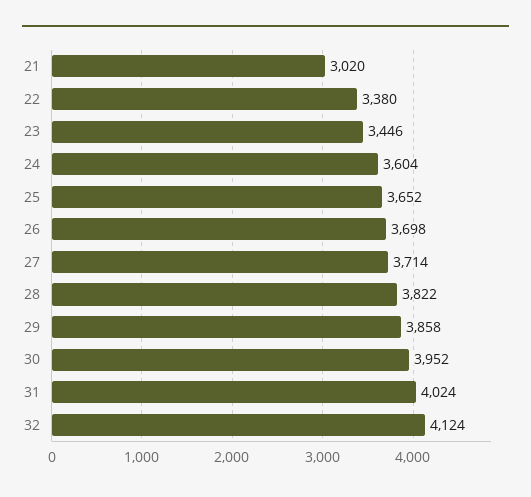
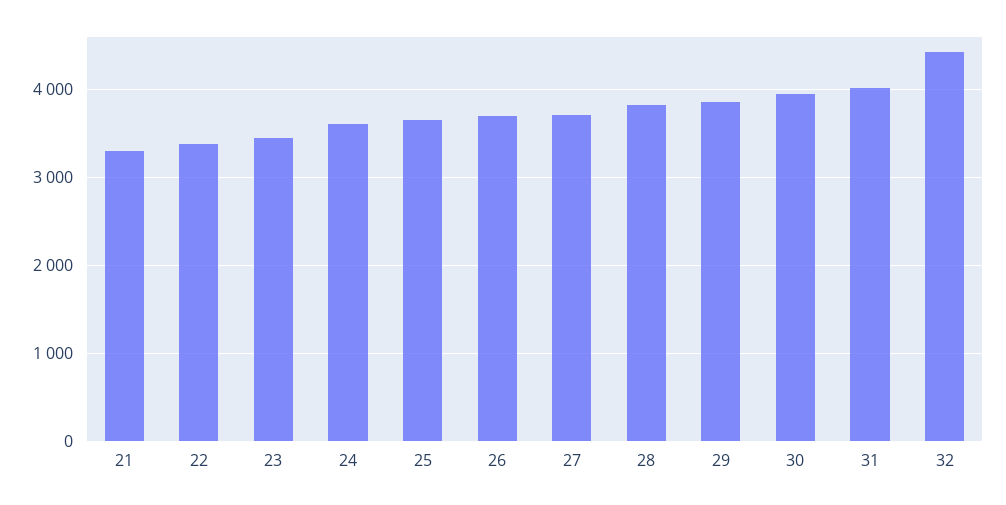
  {
-   "21": 3020,
+   "21": 3300,
    "22": 3380,
    "23": 3446,
    "24": 3604,
    "25": 3652,
    "26": 3698,
    "27": 3714,
    "28": 3822,
    "29": 3858,
    "30": 3952,
    "31": 4024,
-   "32": 4124
+   "32": 4400
  }

